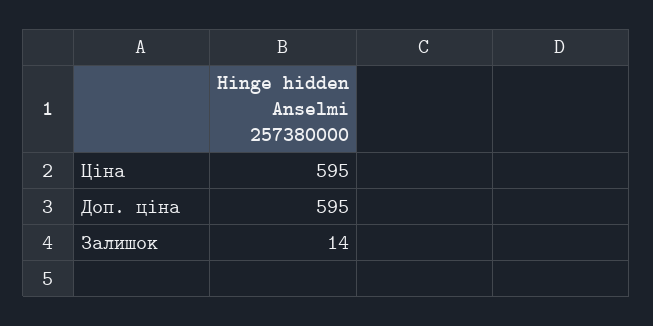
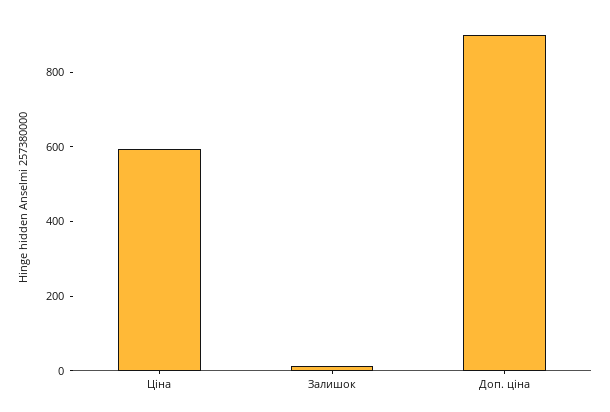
  {
    "Ціна": 595,
-   "Доп. ціна": 595,
+   "Доп. ціна": 900,
    "Залишок": 14
  }

